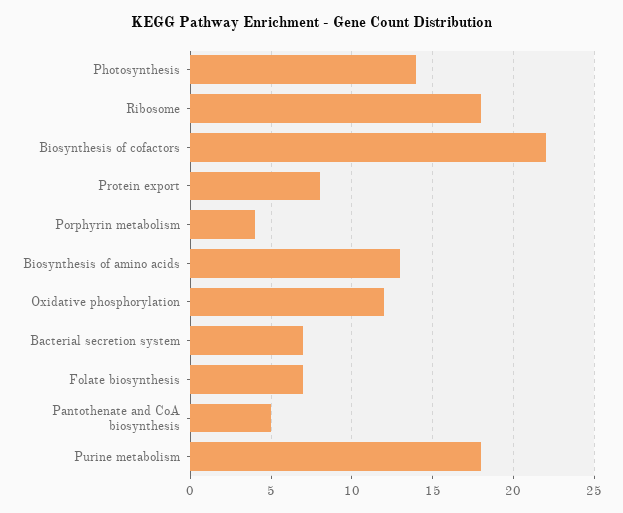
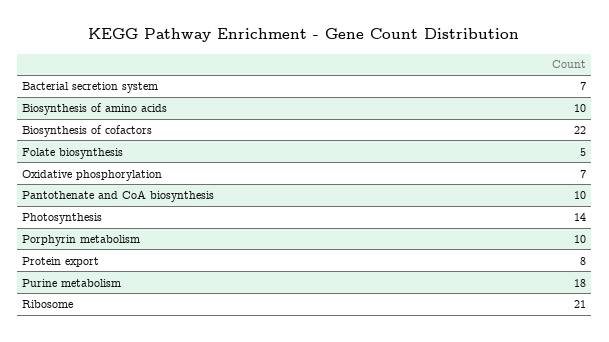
  {
    "Photosynthesis": 14,
-   "Ribosome": 18,
+   "Ribosome": 21,
    "Biosynthesis of cofactors": 22,
    "Protein export": 8,
-   "Porphyrin metabolism": 4,
+   "Porphyrin metabolism": 10,
-   "Biosynthesis of amino acids": 13,
+   "Biosynthesis of amino acids": 10,
-   "Oxidative phosphorylation": 12,
+   "Oxidative phosphorylation": 7,
    "Bacterial secretion system": 7,
-   "Folate biosynthesis": 7,
+   "Folate biosynthesis": 5,
-   "Pantothenate and CoA biosynthesis": 5,
+   "Pantothenate and CoA biosynthesis": 10,
    "Purine metabolism": 18
  }

